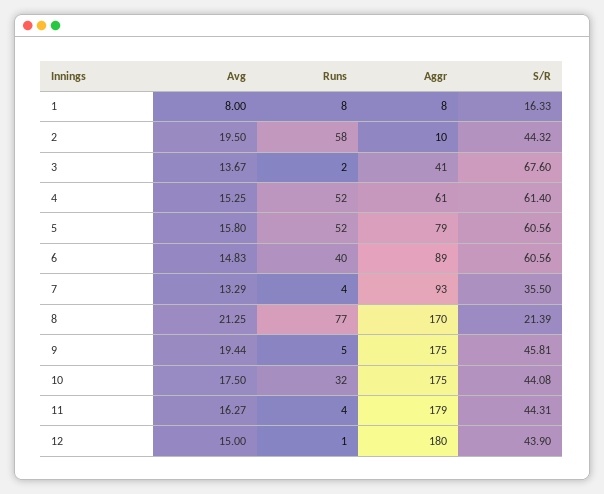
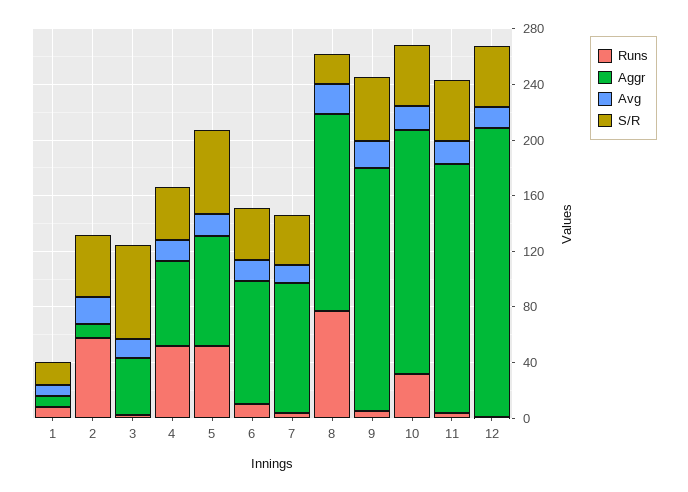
  {
    "Avg": {
      "1": 8,
      "2": 19.5,
      "3": 13.67,
      "4": 15.25,
      "5": 15.8,
      "6": 14.83,
      "7": 13.29,
      "8": 21.25,
      "9": 19.44,
      "10": 17.5,
      "11": 16.27,
      "12": 15
    },
    "Runs": {
      "1": 8,
      "2": 58,
      "3": 2,
      "4": 52,
      "5": 52,
-     "6": 40,
+     "6": 10,
      "7": 4,
      "8": 77,
      "9": 5,
      "10": 32,
      "11": 4,
      "12": 1
    },
    "Aggr": {
      "1": 8,
      "2": 10,
      "3": 41,
      "4": 61,
      "5": 79,
      "6": 89,
      "7": 93,
-     "8": 170,
+     "8": 140,
      "9": 175,
      "10": 175,
      "11": 179,
-     "12": 180
+     "12": 210
    },
    "S/R": {
      "1": 16.33,
      "2": 44.32,
      "3": 67.6,
-     "4": 61.4,
+     "4": 40,
      "5": 60.56,
-     "6": 60.56,
+     "6": 40,
      "7": 35.5,
      "8": 21.39,
      "9": 45.81,
      "10": 44.08,
      "11": 44.31,
      "12": 43.9
    }
  }

